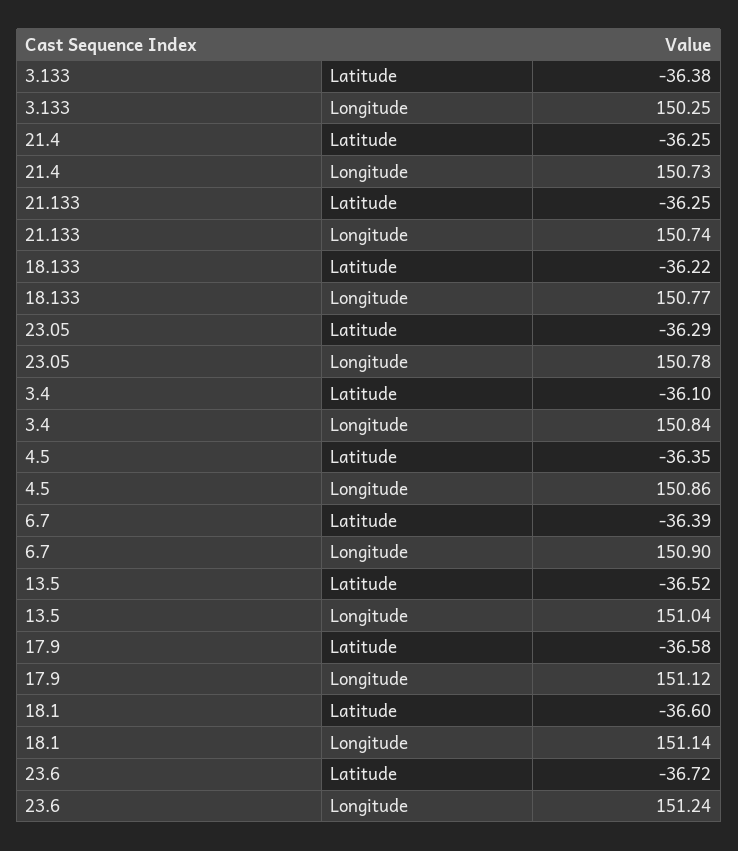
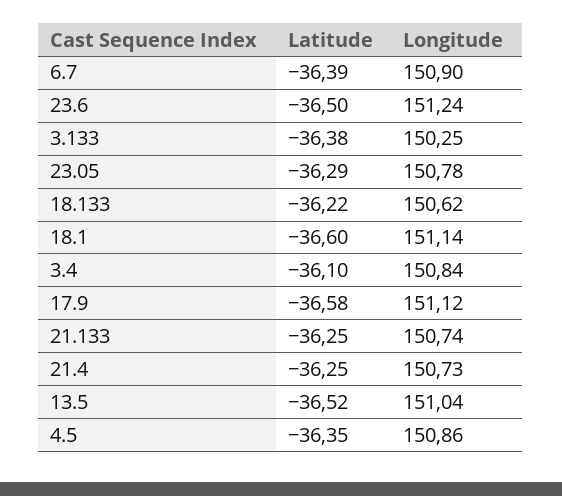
  {
    "3.133": {
      "Latitude": -36.38,
      "Longitude": 150.25
    },
    "21.4": {
      "Latitude": -36.25,
      "Longitude": 150.73
    },
    "21.133": {
      "Latitude": -36.25,
      "Longitude": 150.74
    },
    "18.133": {
      "Latitude": -36.22,
-     "Longitude": 150.77
+     "Longitude": 150.62
    },
    "23.05": {
      "Latitude": -36.29,
      "Longitude": 150.78
    },
    "3.4": {
      "Latitude": -36.1,
      "Longitude": 150.84
    },
    "4.5": {
      "Latitude": -36.35,
      "Longitude": 150.86
    },
    "6.7": {
      "Latitude": -36.39,
      "Longitude": 150.9
    },
    "13.5": {
      "Latitude": -36.52,
      "Longitude": 151.04
    },
    "17.9": {
      "Latitude": -36.58,
      "Longitude": 151.12
    },
    "18.1": {
      "Latitude": -36.6,
      "Longitude": 151.14
    },
    "23.6": {
-     "Latitude": -36.72,
+     "Latitude": -36.5,
      "Longitude": 151.24
    }
  }

